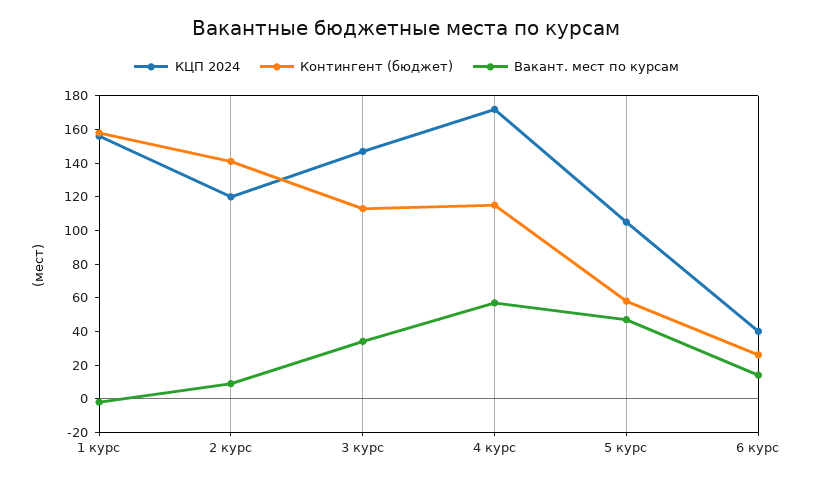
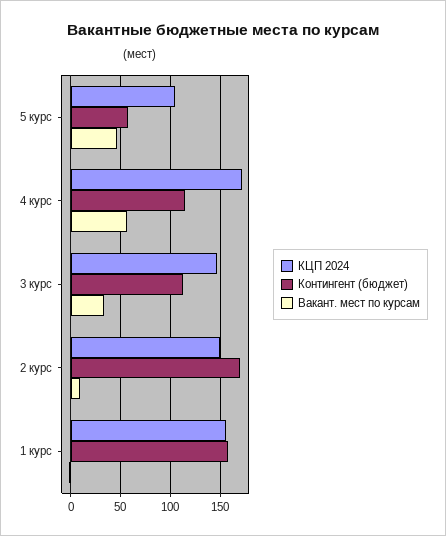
  {
    "КЦП 2024": {
      "1 курс": 155,
-     "2 курс": 120,
+     "2 курс": 150,
      "3 курс": 145,
      "4 курс": 170,
-     "5 курс": 105,
+     "5 курс": 105
-     "6 курс": 40
    },
    "Контингент (бюджет)": {
      "1 курс": 160,
-     "2 курс": 140,
+     "2 курс": 170,
      "3 курс": 115,
      "4 курс": 115,
-     "5 курс": 60,
+     "5 курс": 60
-     "6 курс": 25
    },
    "Вакант. мест по курсам": {
      "1 курс": 0,
      "2 курс": 10,
      "3 курс": 35,
      "4 курс": 55,
-     "5 курс": 45,
+     "5 курс": 45
-     "6 курс": 15
    }
  }

